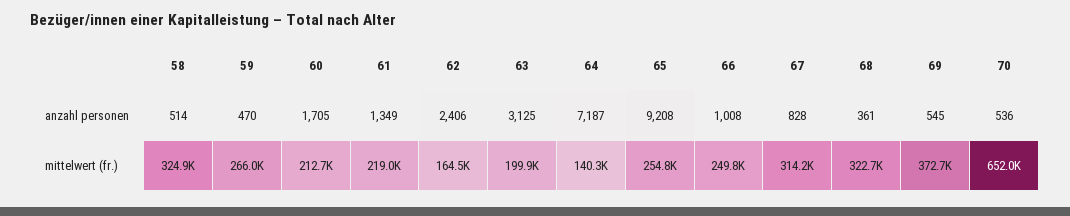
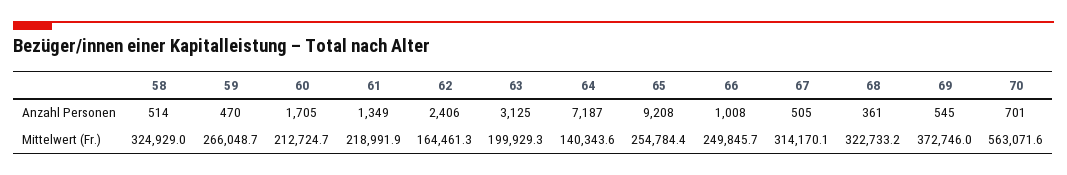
  {
    "58": {
      "anzahl personen": 514,
      "mittelwert (fr.)": 324929
    },
    "59": {
      "anzahl personen": 470,
      "mittelwert (fr.)": 266048.7
    },
    "60": {
      "anzahl personen": 1705,
      "mittelwert (fr.)": 212724.7
    },
    "61": {
      "anzahl personen": 1349,
      "mittelwert (fr.)": 218991.9
    },
    "62": {
      "anzahl personen": 2406,
      "mittelwert (fr.)": 164461.3
    },
    "63": {
      "anzahl personen": 3125,
      "mittelwert (fr.)": 199929.3
    },
    "64": {
      "anzahl personen": 7187,
      "mittelwert (fr.)": 140343.6
    },
    "65": {
      "anzahl personen": 9208,
      "mittelwert (fr.)": 254784.4
    },
    "66": {
      "anzahl personen": 1008,
      "mittelwert (fr.)": 249845.7
    },
    "67": {
-     "anzahl personen": 828,
+     "anzahl personen": 505,
      "mittelwert (fr.)": 314170.1
    },
    "68": {
      "anzahl personen": 361,
      "mittelwert (fr.)": 322733.2
    },
    "69": {
      "anzahl personen": 545,
      "mittelwert (fr.)": 372746
    },
    "70": {
-     "anzahl personen": 536,
+     "anzahl personen": 701,
-     "mittelwert (fr.)": 652000
+     "mittelwert (fr.)": 563071.6
    }
  }

